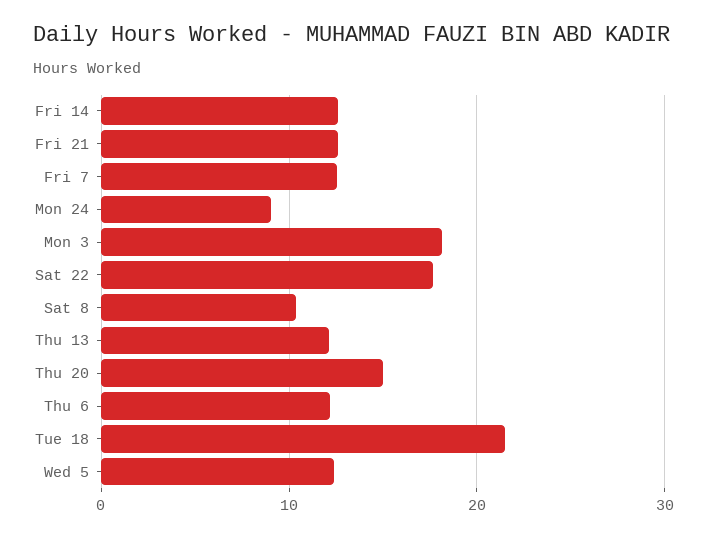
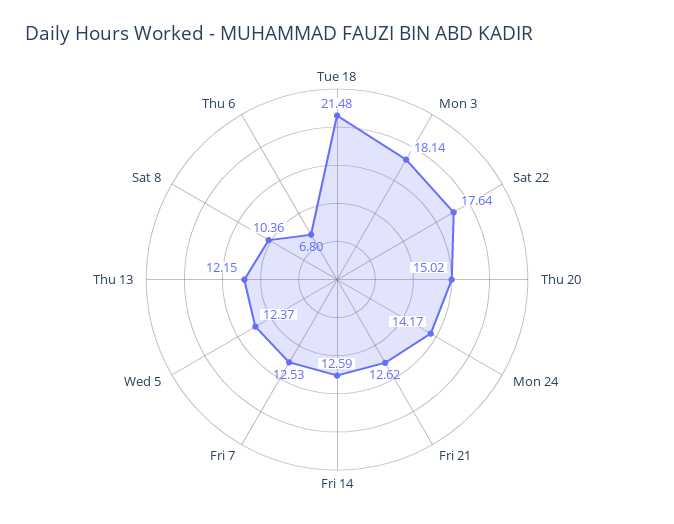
  {
    "Fri 14": 12.59,
    "Fri 21": 12.62,
    "Fri 7": 12.53,
-   "Mon 24": 9,
+   "Mon 24": 14.17,
    "Mon 3": 18.14,
    "Sat 22": 17.64,
    "Sat 8": 10.36,
    "Thu 13": 12.15,
    "Thu 20": 15.02,
-   "Thu 6": 12,
+   "Thu 6": 6.8,
    "Tue 18": 21.48,
    "Wed 5": 12.37
  }

